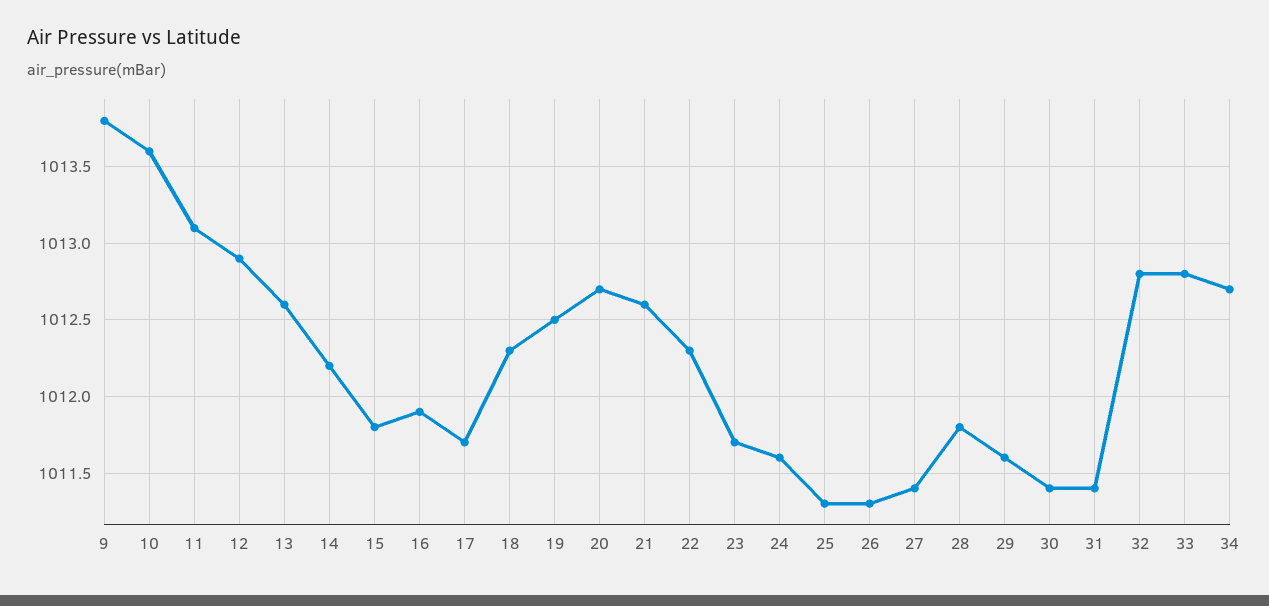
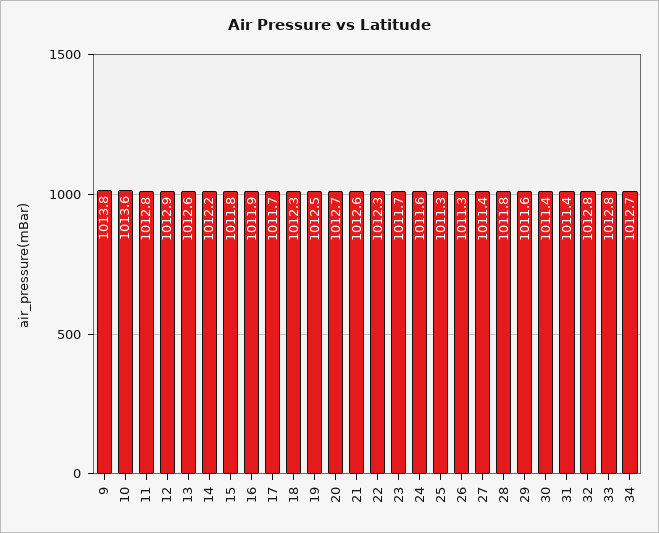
  {
    "9": 1013.8,
    "10": 1013.6,
-   "11": 1013.1,
+   "11": 1012.8,
    "12": 1012.9,
    "13": 1012.6,
    "14": 1012.2,
    "15": 1011.8,
    "16": 1011.9,
    "17": 1011.7,
    "18": 1012.3,
    "19": 1012.5,
    "20": 1012.7,
    "21": 1012.6,
    "22": 1012.3,
    "23": 1011.7,
    "24": 1011.6,
    "25": 1011.3,
    "26": 1011.3,
    "27": 1011.4,
    "28": 1011.8,
    "29": 1011.6,
    "30": 1011.4,
    "31": 1011.4,
    "32": 1012.8,
    "33": 1012.8,
    "34": 1012.7
  }

